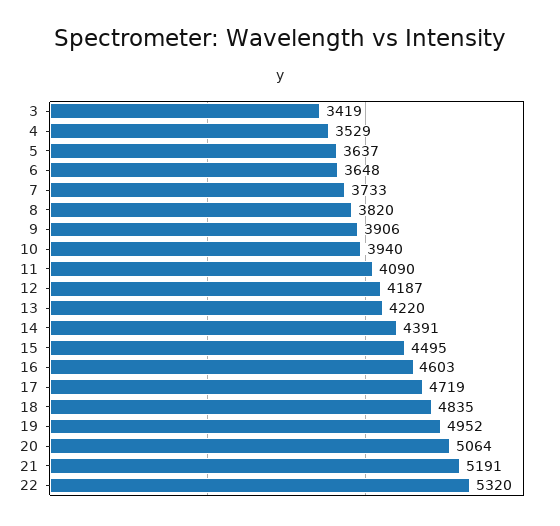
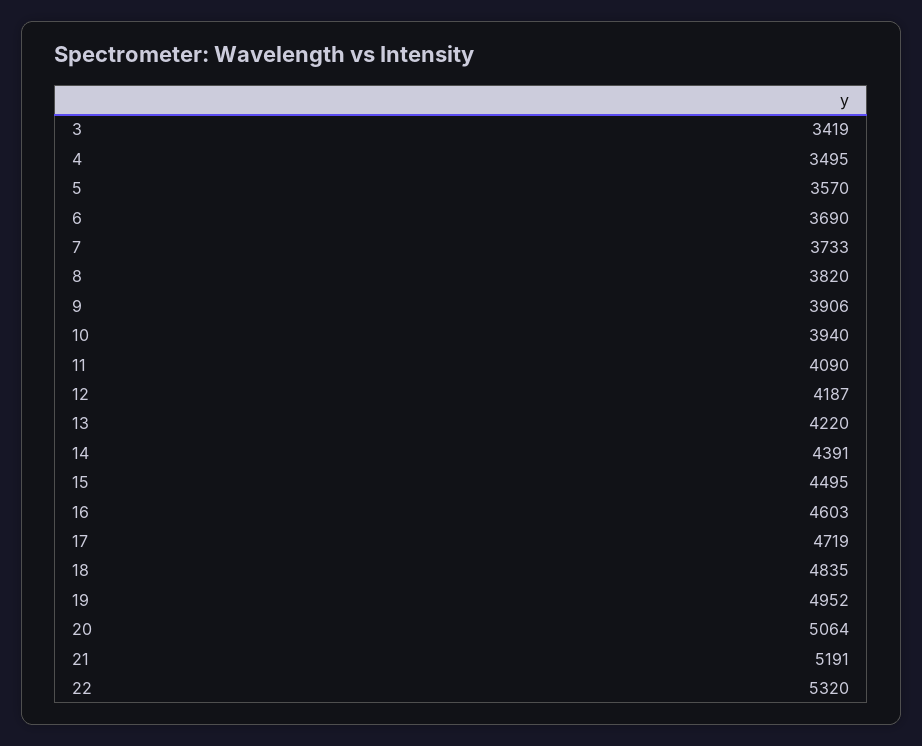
  {
    "3": 3419,
-   "4": 3529,
+   "4": 3495,
-   "5": 3637,
+   "5": 3570,
-   "6": 3648,
+   "6": 3690,
    "7": 3733,
    "8": 3820,
    "9": 3906,
    "10": 3940,
    "11": 4090,
    "12": 4187,
    "13": 4220,
    "14": 4391,
    "15": 4495,
    "16": 4603,
    "17": 4719,
    "18": 4835,
    "19": 4952,
    "20": 5064,
    "21": 5191,
    "22": 5320
  }

